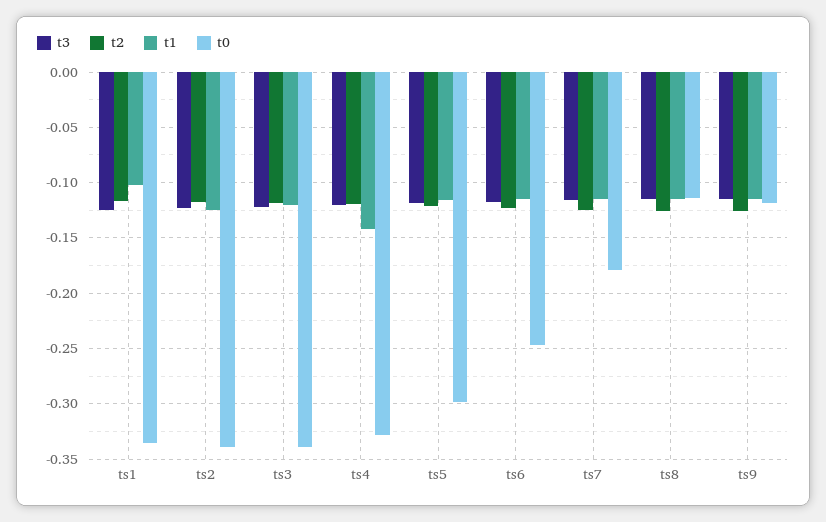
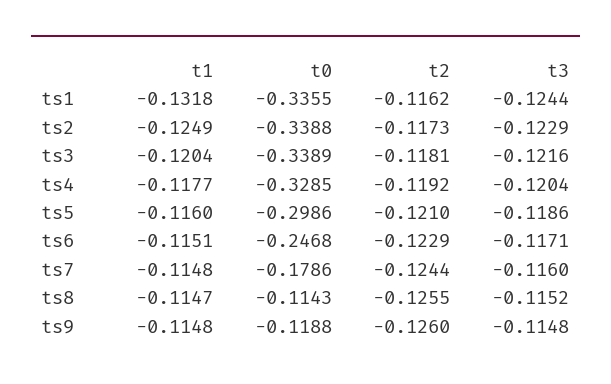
  {
    "t3": {
      "ts1": -0.1244,
      "ts2": -0.1229,
      "ts3": -0.1216,
      "ts4": -0.1204,
      "ts5": -0.1186,
      "ts6": -0.1171,
      "ts7": -0.116,
      "ts8": -0.1152,
      "ts9": -0.1148
    },
    "t2": {
      "ts1": -0.1162,
      "ts2": -0.1173,
      "ts3": -0.1181,
      "ts4": -0.1192,
      "ts5": -0.121,
      "ts6": -0.1229,
      "ts7": -0.1244,
      "ts8": -0.1255,
      "ts9": -0.126
    },
    "t1": {
-     "ts1": -0.1,
+     "ts1": -0.1318,
      "ts2": -0.1249,
      "ts3": -0.1204,
-     "ts4": -0.14,
+     "ts4": -0.1177,
      "ts5": -0.116,
      "ts6": -0.1151,
      "ts7": -0.1148,
      "ts8": -0.1147,
      "ts9": -0.1148
    },
    "t0": {
      "ts1": -0.3355,
      "ts2": -0.3388,
      "ts3": -0.3389,
      "ts4": -0.3285,
      "ts5": -0.2986,
      "ts6": -0.2468,
      "ts7": -0.1786,
      "ts8": -0.1143,
      "ts9": -0.1188
    }
  }

